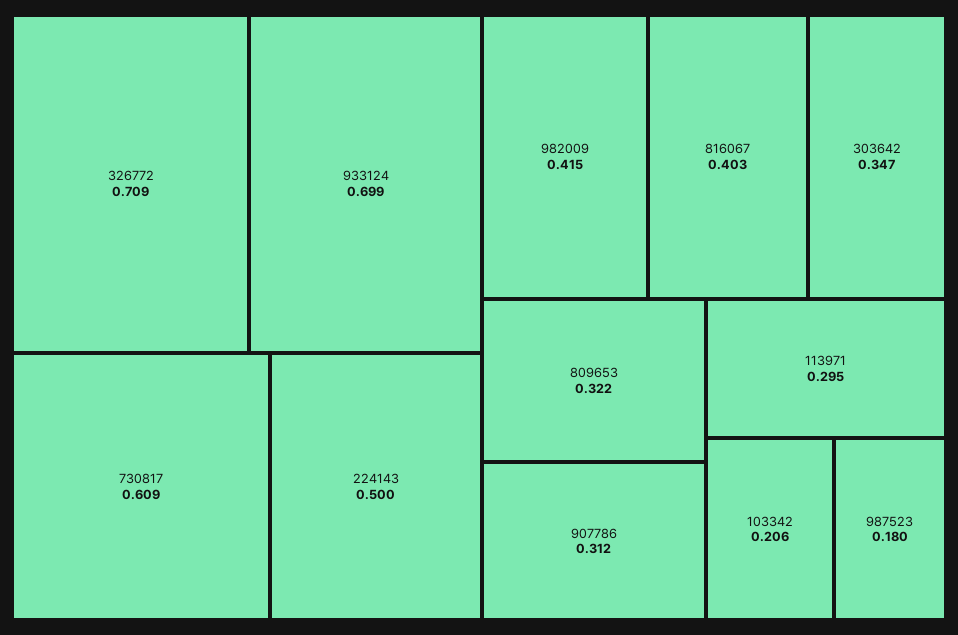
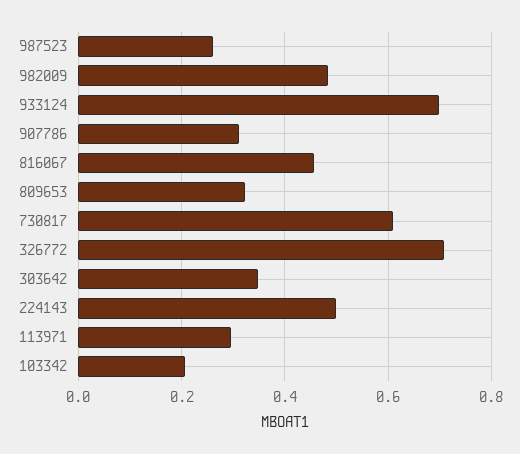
  {
    "326772": 0.709,
    "933124": 0.699,
    "730817": 0.609,
    "224143": 0.5,
-   "982009": 0.415,
+   "982009": 0.48,
-   "816067": 0.403,
+   "816067": 0.46,
    "303642": 0.347,
    "809653": 0.322,
    "907786": 0.312,
    "113971": 0.295,
    "103342": 0.206,
-   "987523": 0.18
+   "987523": 0.26
  }

